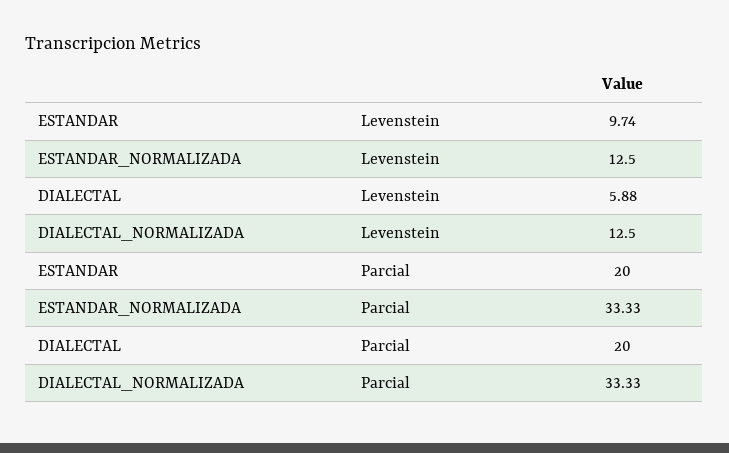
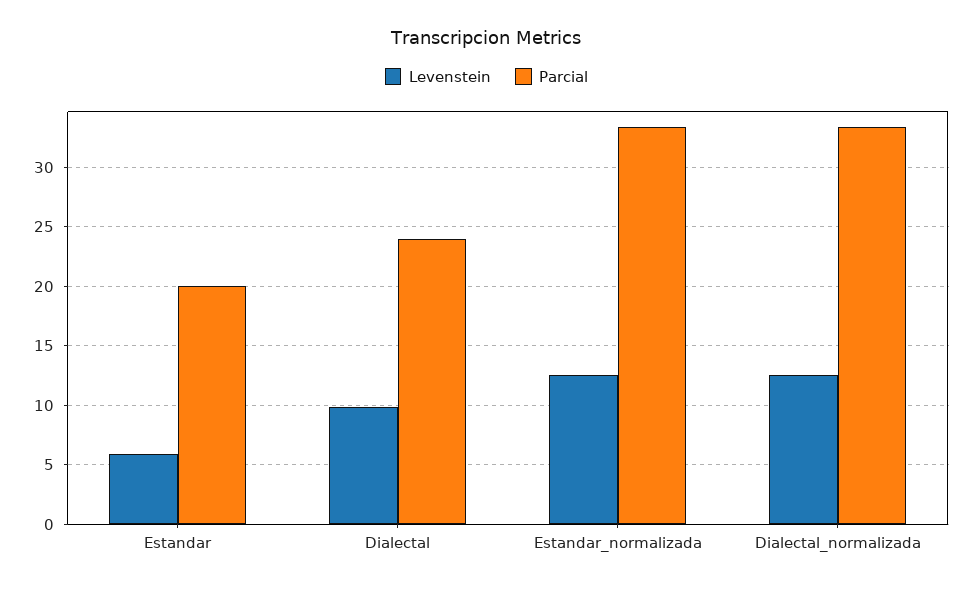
  {
    "Levenstein": {
-     "ESTANDAR": 9.74,
+     "ESTANDAR": 6,
      "ESTANDAR_NORMALIZADA": 12.5,
-     "DIALECTAL": 5.88,
+     "DIALECTAL": 10,
      "DIALECTAL_NORMALIZADA": 12.5
    },
    "Parcial": {
      "ESTANDAR": 20,
      "ESTANDAR_NORMALIZADA": 33.33,
-     "DIALECTAL": 20,
+     "DIALECTAL": 24,
      "DIALECTAL_NORMALIZADA": 33.33
    }
  }

